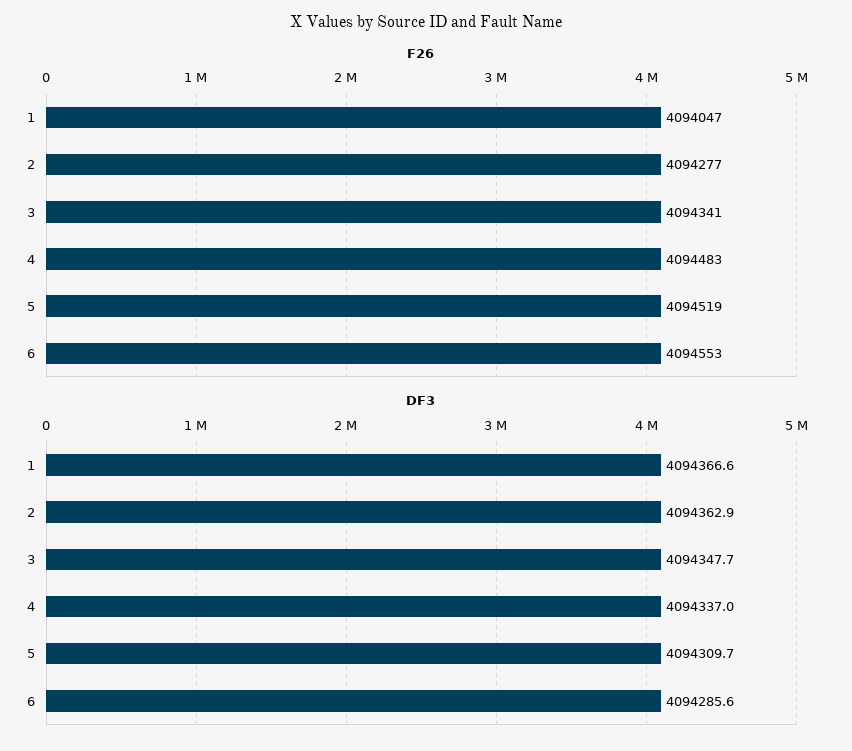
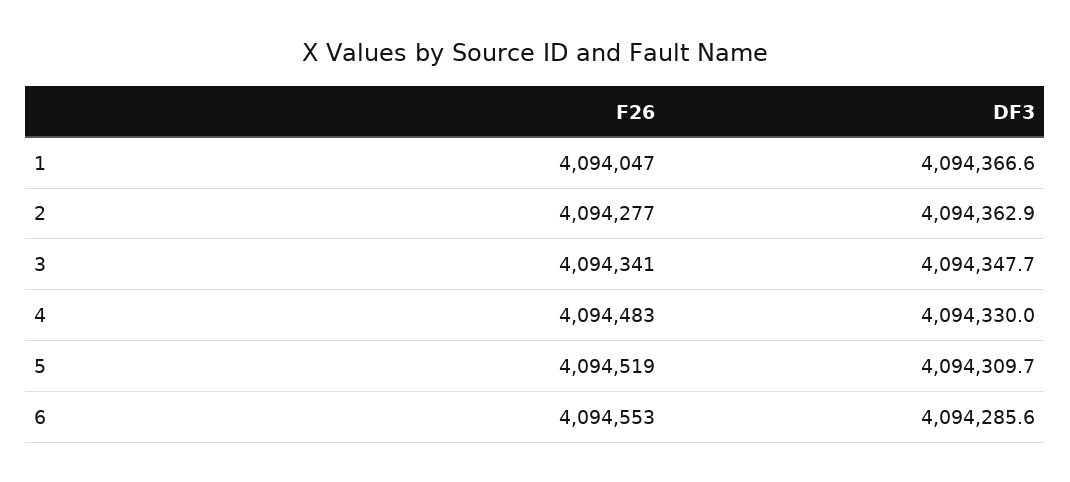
  {
    "F26": {
      "1": 4094047,
      "2": 4094277,
      "3": 4094341,
      "4": 4094483,
      "5": 4094519,
      "6": 4094553
    },
    "DF3": {
      "1": 4094366.6,
      "2": 4094362.9,
      "3": 4094347.7,
-     "4": 4094337,
+     "4": 4094330,
      "5": 4094309.7,
      "6": 4094285.6
    }
  }

